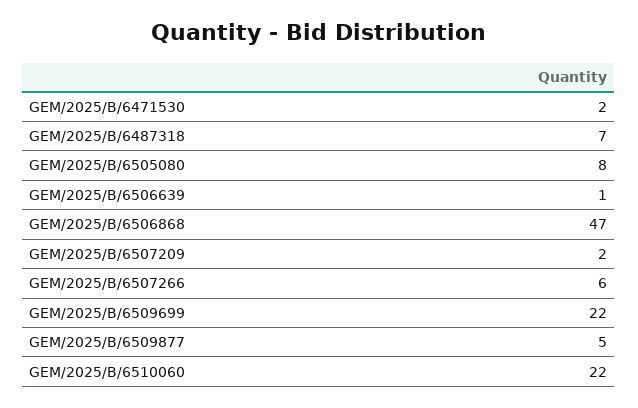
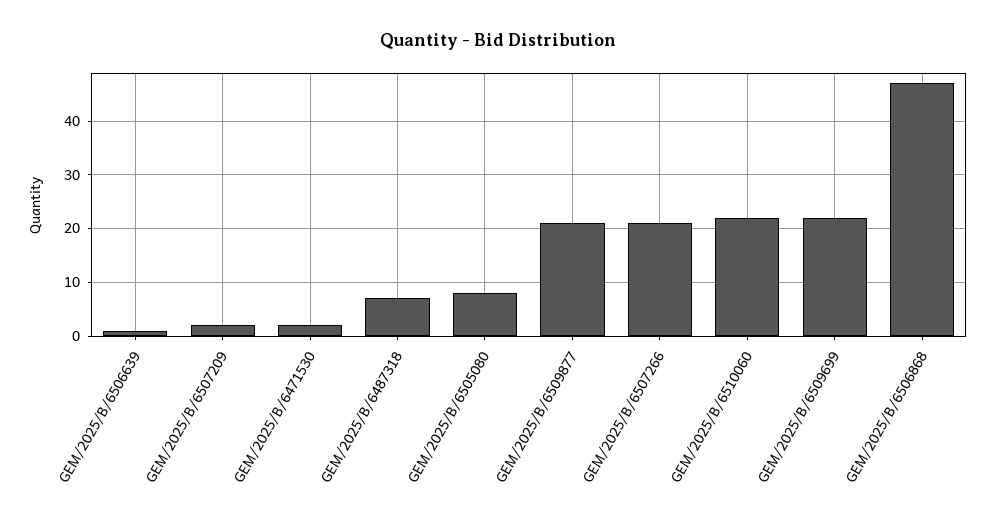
  {
    "GEM/2025/B/6471530": 2,
    "GEM/2025/B/6487318": 7,
    "GEM/2025/B/6505080": 8,
    "GEM/2025/B/6506639": 1,
    "GEM/2025/B/6506868": 47,
    "GEM/2025/B/6507209": 2,
-   "GEM/2025/B/6507266": 6,
+   "GEM/2025/B/6507266": 20,
    "GEM/2025/B/6509699": 22,
-   "GEM/2025/B/6509877": 5,
+   "GEM/2025/B/6509877": 20,
    "GEM/2025/B/6510060": 22
  }

